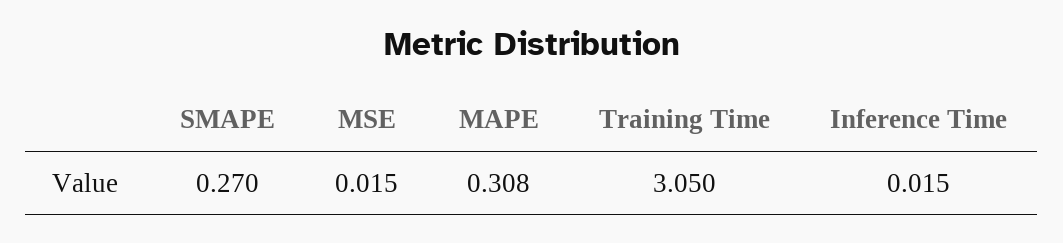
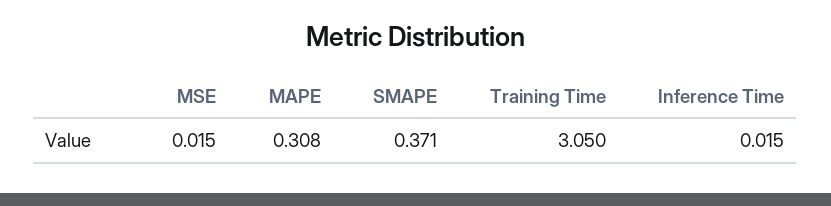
  {
-   "SMAPE": 0.27,
+   "SMAPE": 0.371,
    "MSE": 0.015,
    "MAPE": 0.308,
    "Training Time": 3.05,
    "Inference Time": 0.015
  }

